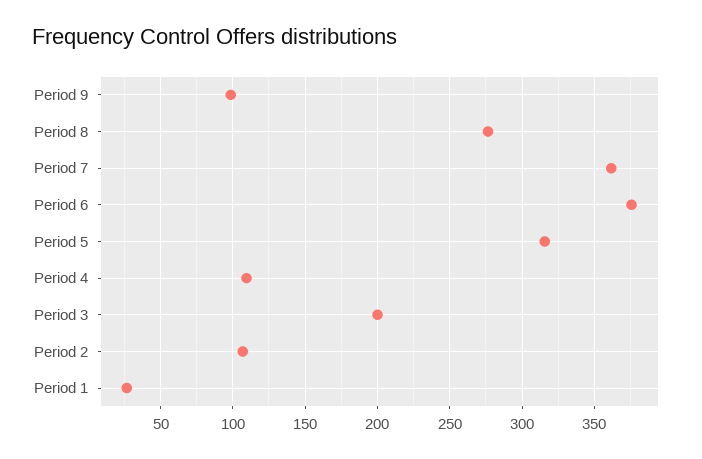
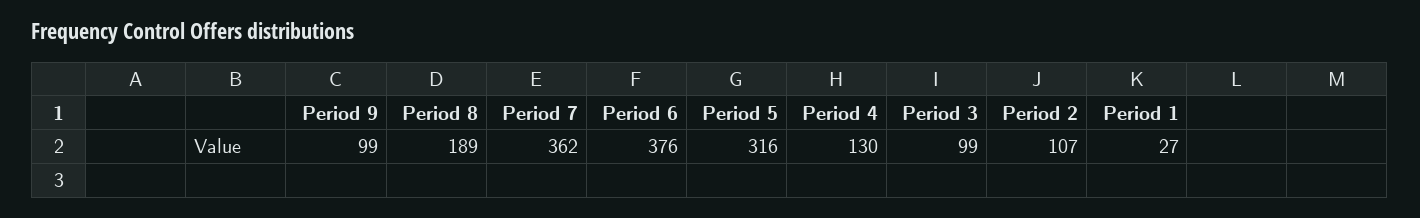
  {
    "Period 9": 99,
-   "Period 8": 275,
+   "Period 8": 189,
    "Period 7": 362,
    "Period 6": 376,
    "Period 5": 316,
-   "Period 4": 110,
+   "Period 4": 130,
-   "Period 3": 200,
+   "Period 3": 99,
    "Period 2": 107,
    "Period 1": 27
  }

